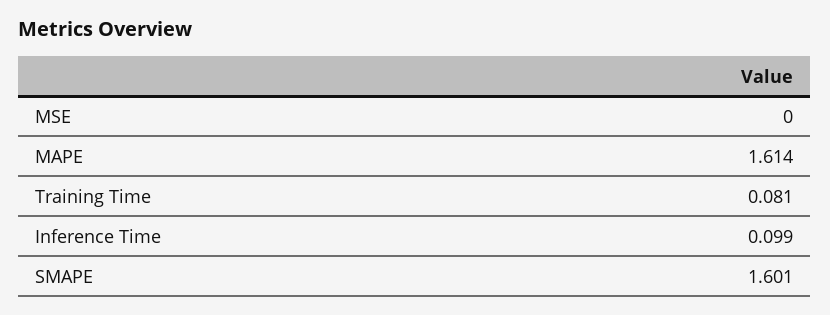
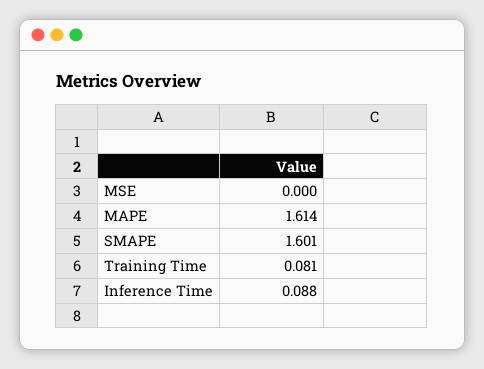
  {
    "MSE": 0,
    "MAPE": 1.614,
    "Training Time": 0.081,
-   "Inference Time": 0.099,
+   "Inference Time": 0.088,
    "SMAPE": 1.601
  }

